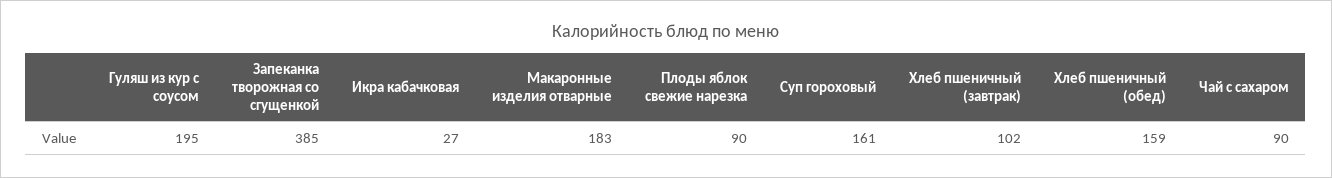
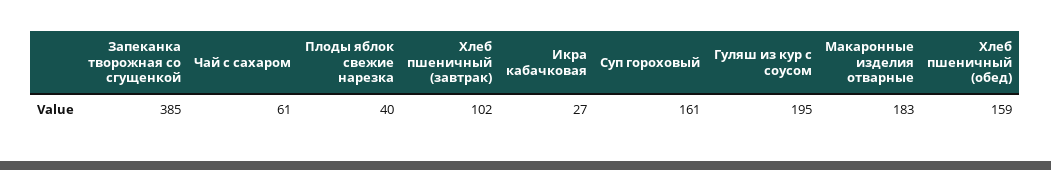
  {
    "Гуляш из кур с соусом": 195,
    "Запеканка творожная со сгущенкой": 385,
    "Икра кабачковая": 27,
    "Макаронные изделия отварные": 183,
-   "Плоды яблок свежие нарезка": 90,
+   "Плоды яблок свежие нарезка": 40,
    "Суп гороховый": 161,
    "Хлеб пшеничный (завтрак)": 102,
    "Хлеб пшеничный (обед)": 159,
-   "Чай с сахаром": 90
+   "Чай с сахаром": 61
  }

